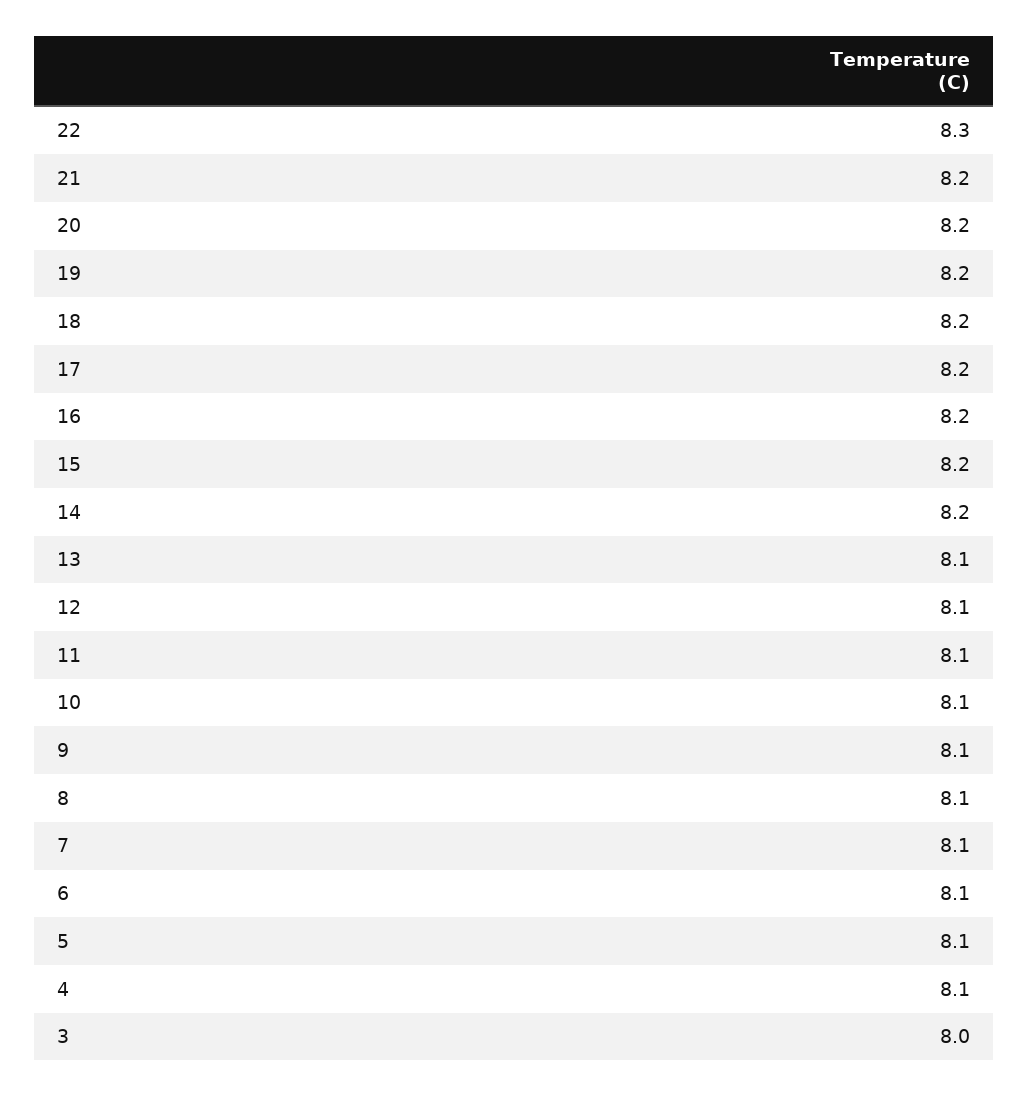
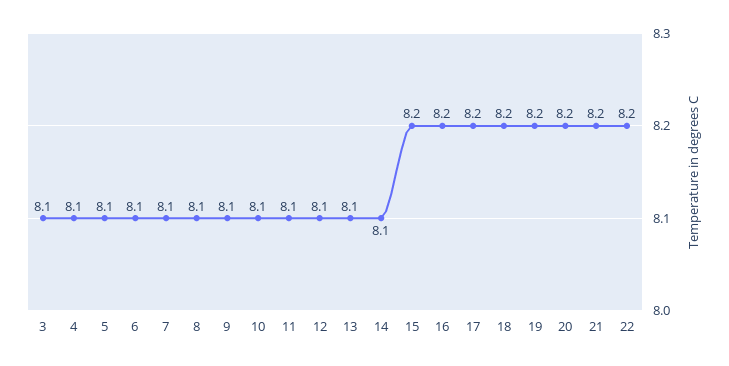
  {
-   "22": 8.3,
+   "22": 8.2,
    "21": 8.2,
    "20": 8.2,
    "19": 8.2,
    "18": 8.2,
    "17": 8.2,
    "16": 8.2,
    "15": 8.2,
-   "14": 8.2,
+   "14": 8.1,
    "13": 8.1,
    "12": 8.1,
    "11": 8.1,
    "10": 8.1,
    "9": 8.1,
    "8": 8.1,
    "7": 8.1,
    "6": 8.1,
    "5": 8.1,
    "4": 8.1,
-   "3": 8
+   "3": 8.1
  }

